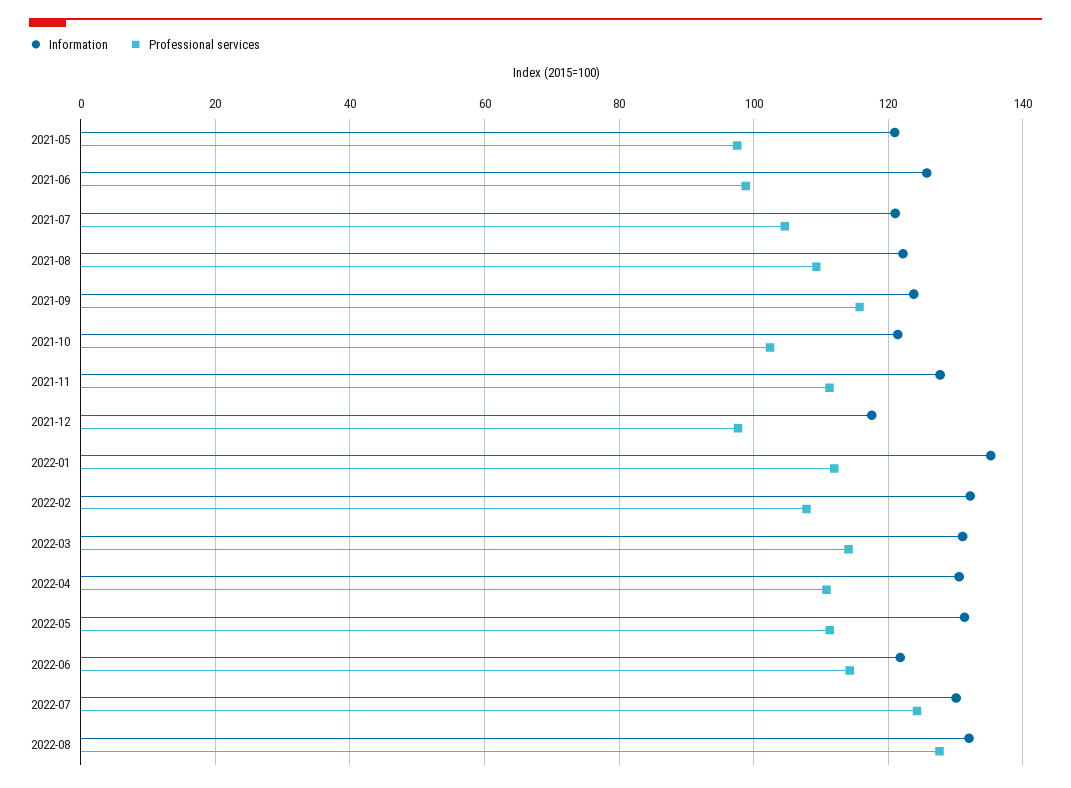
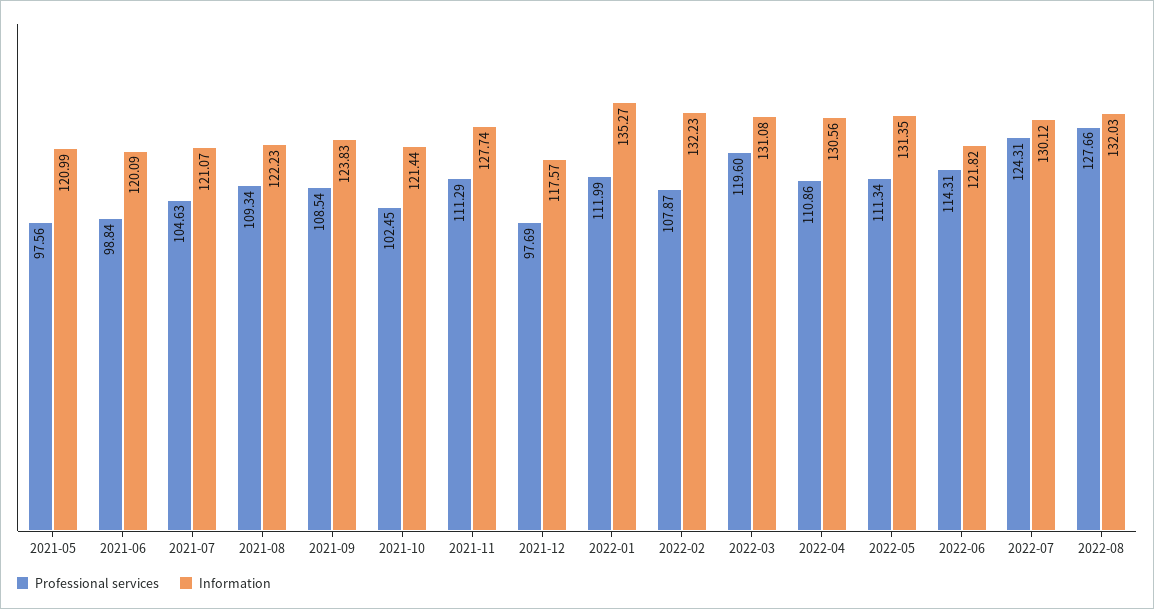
  {
    "Information": {
      "2021-05": 120.99,
-     "2021-06": 126,
+     "2021-06": 120.09,
      "2021-07": 121.07,
      "2021-08": 122.23,
      "2021-09": 123.83,
      "2021-10": 121.44,
      "2021-11": 127.74,
      "2021-12": 117.57,
      "2022-01": 135.27,
      "2022-02": 132.23,
      "2022-03": 131.08,
      "2022-04": 130.56,
      "2022-05": 131.35,
      "2022-06": 121.82,
      "2022-07": 130.12,
      "2022-08": 132.03
    },
    "Professional services": {
      "2021-05": 97.56,
      "2021-06": 98.84,
      "2021-07": 104.63,
      "2021-08": 109.34,
-     "2021-09": 116,
+     "2021-09": 108.54,
      "2021-10": 102.45,
      "2021-11": 111.29,
      "2021-12": 97.69,
      "2022-01": 111.99,
      "2022-02": 107.87,
-     "2022-03": 114,
+     "2022-03": 119.6,
      "2022-04": 110.86,
      "2022-05": 111.34,
      "2022-06": 114.31,
      "2022-07": 124.31,
      "2022-08": 127.66
    }
  }

